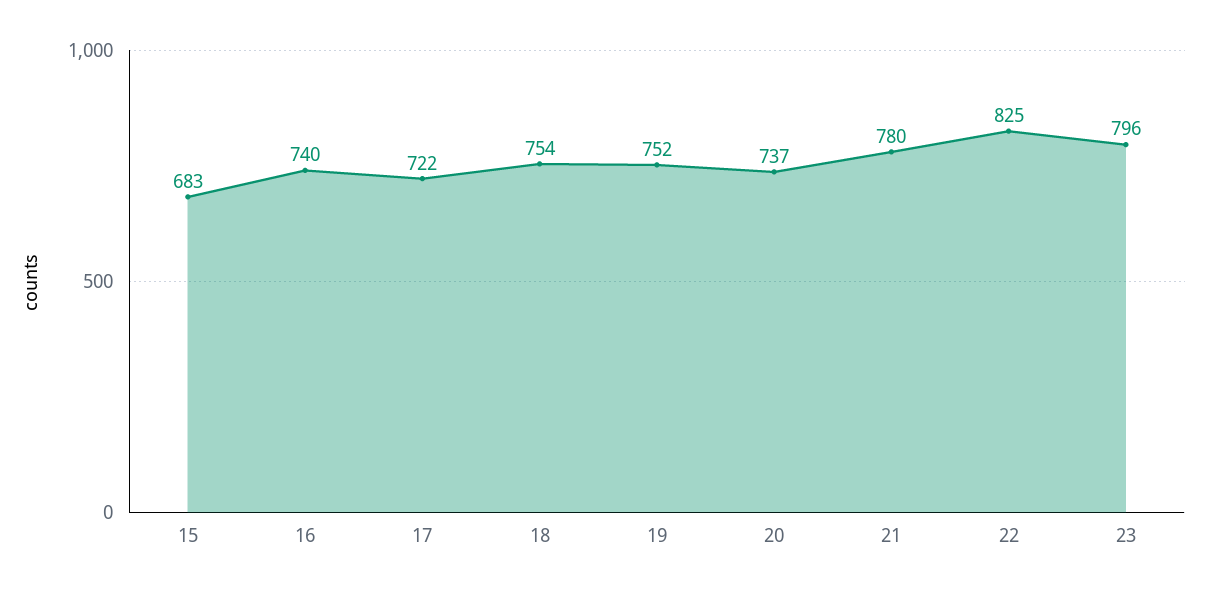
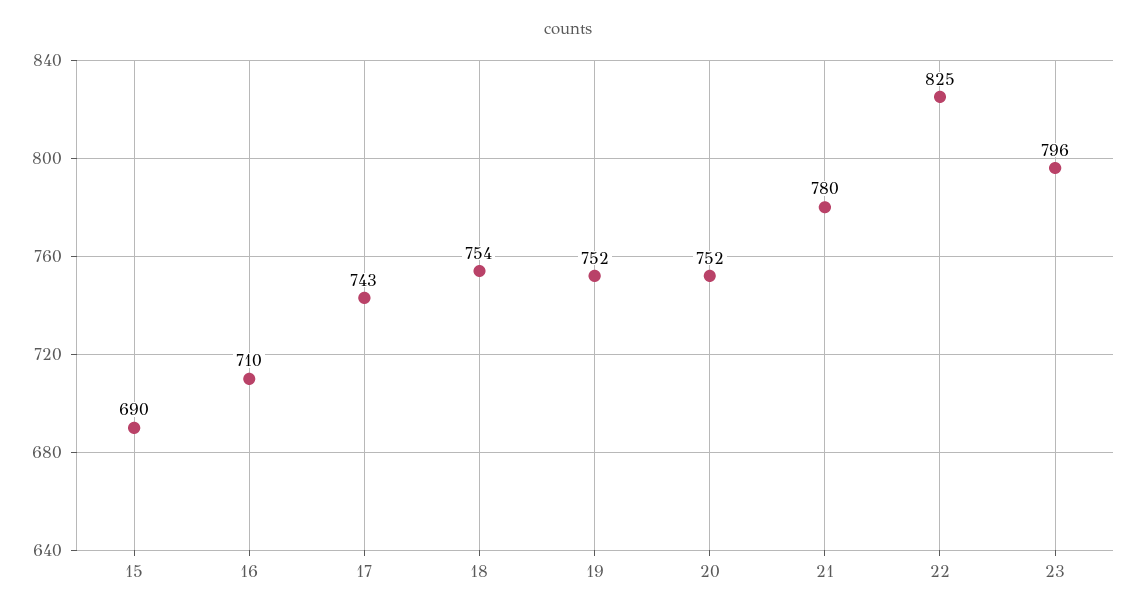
  {
-   "15": 683,
+   "15": 690,
-   "16": 740,
+   "16": 710,
-   "17": 722,
+   "17": 743,
    "18": 754,
    "19": 752,
-   "20": 737,
+   "20": 752,
    "21": 780,
    "22": 825,
    "23": 796
  }

